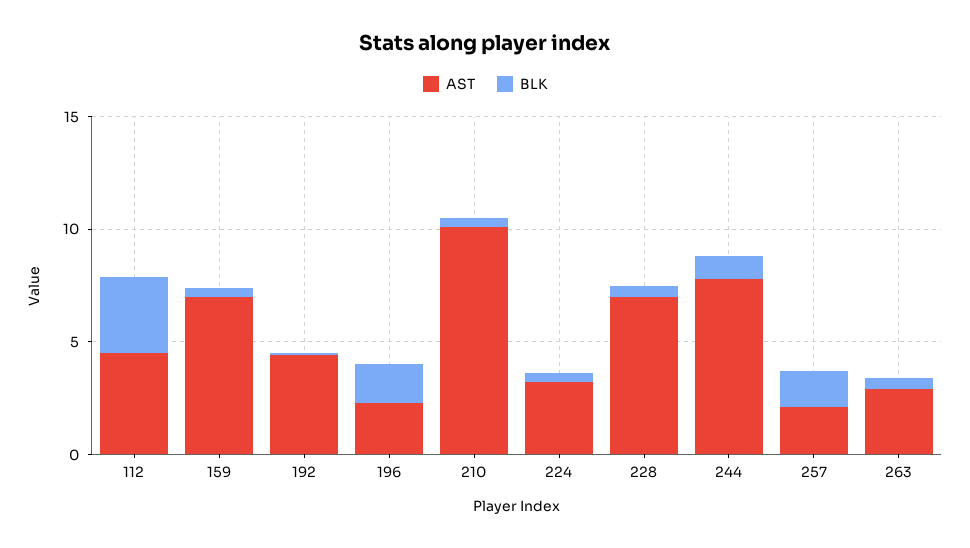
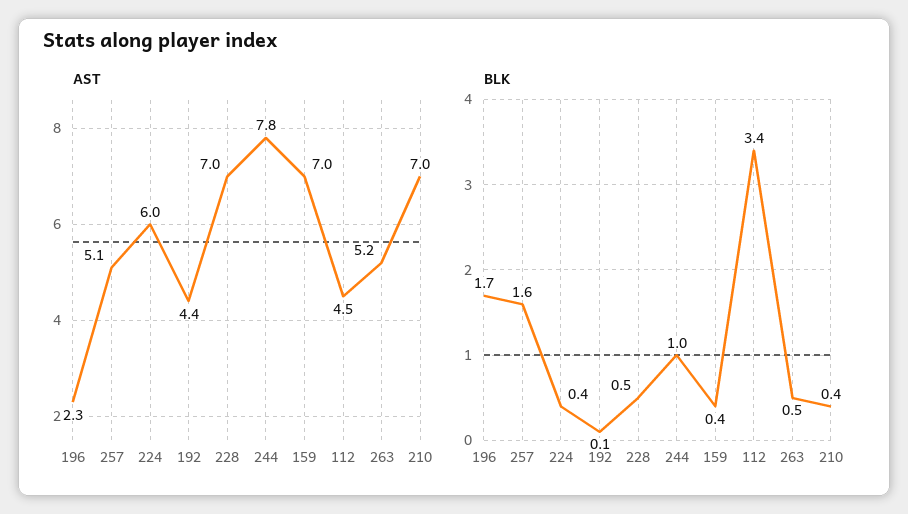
  {
    "AST": {
      "112": 4.5,
      "159": 7,
      "192": 4.4,
      "196": 2.3,
-     "210": 10,
+     "210": 7,
-     "224": 3,
+     "224": 6,
      "228": 7,
      "244": 7.8,
-     "257": 2,
+     "257": 5.1,
-     "263": 3
+     "263": 5.2
    },
    "BLK": {
      "112": 3.4,
      "159": 0.4,
      "192": 0.1,
      "196": 1.7,
      "210": 0.4,
      "224": 0.4,
      "228": 0.5,
      "244": 1,
      "257": 1.6,
      "263": 0.5
    }
  }

